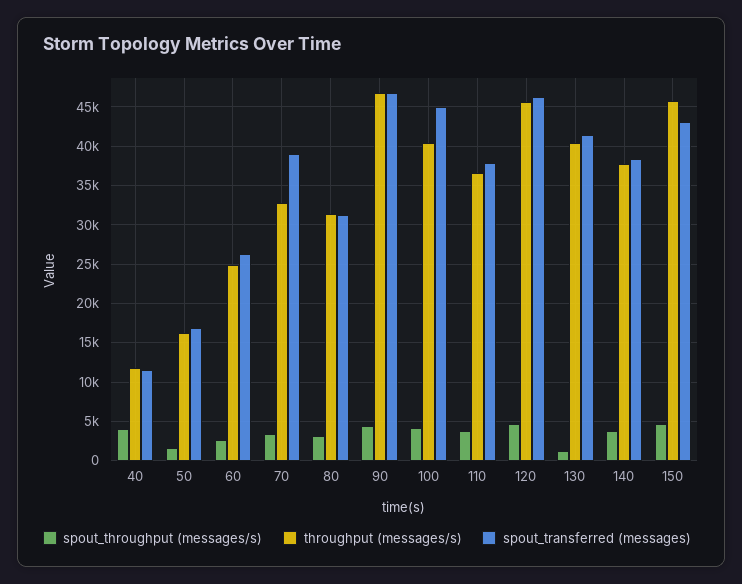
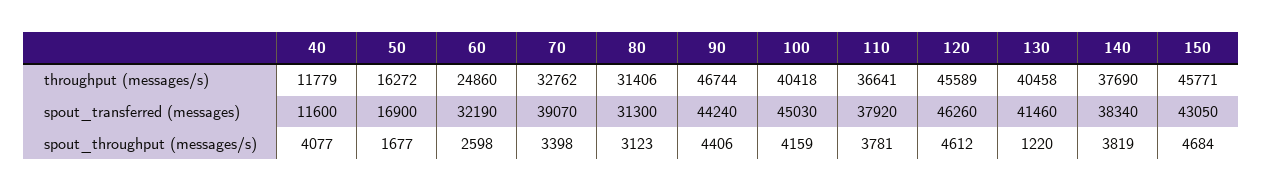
  {
    "spout_throughput (messages/s)": {
      "40": 4077,
      "50": 1677,
      "60": 2598,
      "70": 3398,
      "80": 3123,
      "90": 4406,
      "100": 4159,
      "110": 3781,
      "120": 4612,
      "130": 1220,
      "140": 3819,
      "150": 4684
    },
    "throughput (messages/s)": {
      "40": 11779,
      "50": 16272,
      "60": 24860,
      "70": 32762,
      "80": 31406,
      "90": 46744,
      "100": 40418,
      "110": 36641,
      "120": 45589,
      "130": 40458,
      "140": 37690,
      "150": 45771
    },
    "spout_transferred (messages)": {
      "40": 11600,
      "50": 16900,
-     "60": 26000,
+     "60": 32190,
      "70": 39070,
      "80": 31300,
-     "90": 47000,
+     "90": 44240,
      "100": 45030,
      "110": 37920,
      "120": 46260,
      "130": 41460,
      "140": 38340,
      "150": 43050
    }
  }

